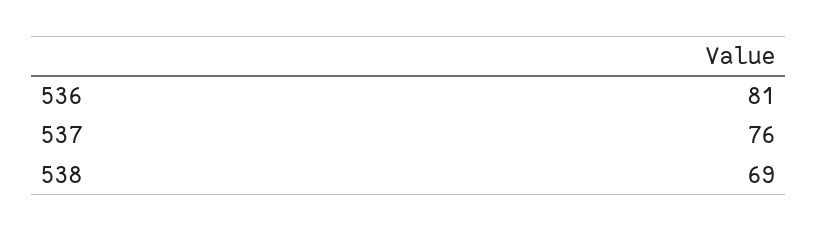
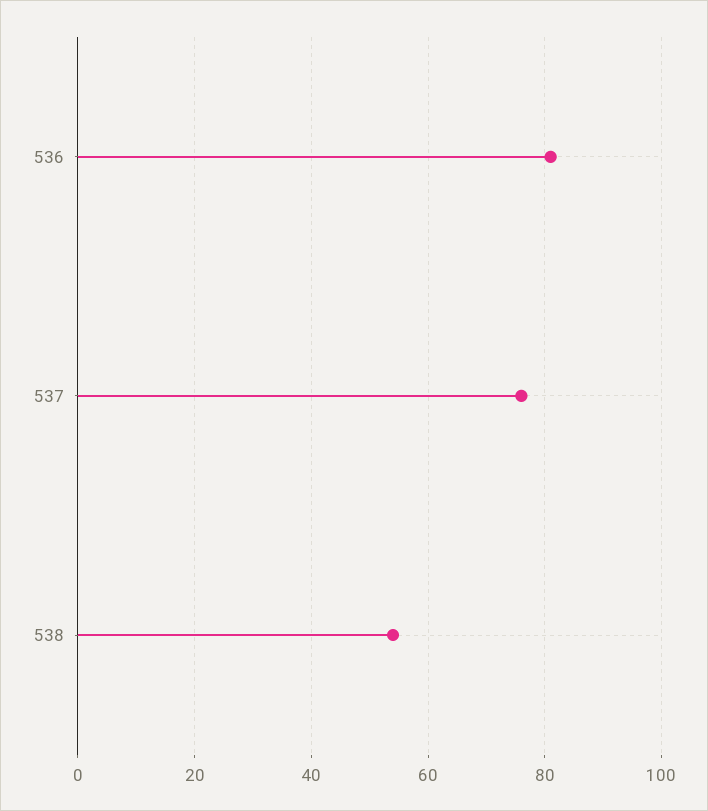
  {
    "536": 81,
    "537": 76,
-   "538": 69
+   "538": 55
  }

